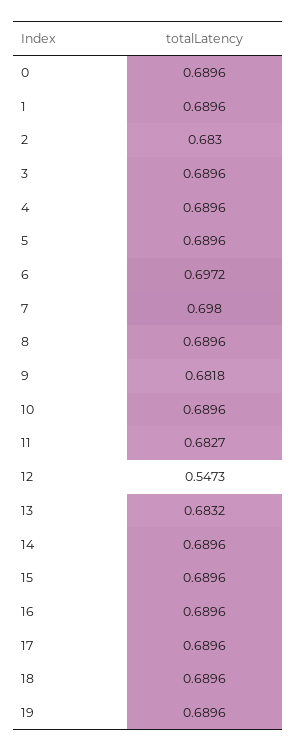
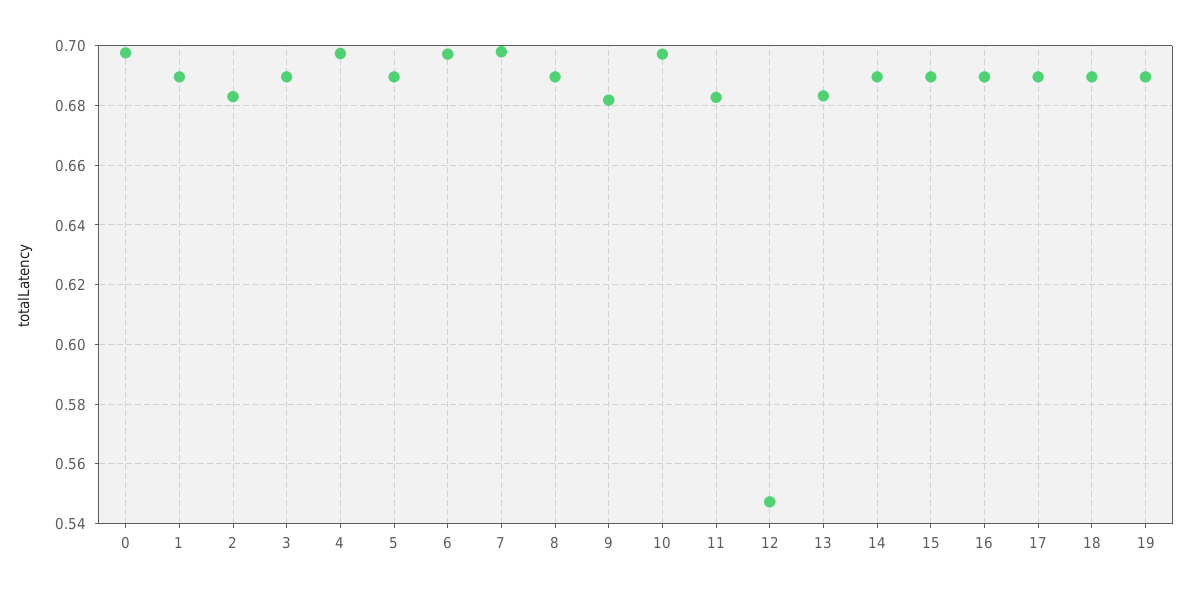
  {
-   "0": 0.6896,
+   "0": 0.6975,
    "1": 0.6896,
    "2": 0.683,
    "3": 0.6896,
-   "4": 0.6896,
+   "4": 0.6975,
    "5": 0.6896,
    "6": 0.6972,
    "7": 0.698,
    "8": 0.6896,
    "9": 0.6818,
-   "10": 0.6896,
+   "10": 0.6975,
    "11": 0.6827,
    "12": 0.5473,
    "13": 0.6832,
    "14": 0.6896,
    "15": 0.6896,
    "16": 0.6896,
    "17": 0.6896,
    "18": 0.6896,
    "19": 0.6896
  }

